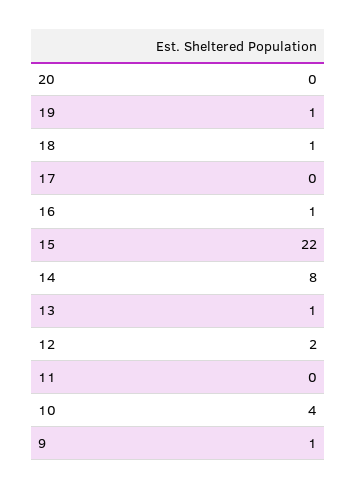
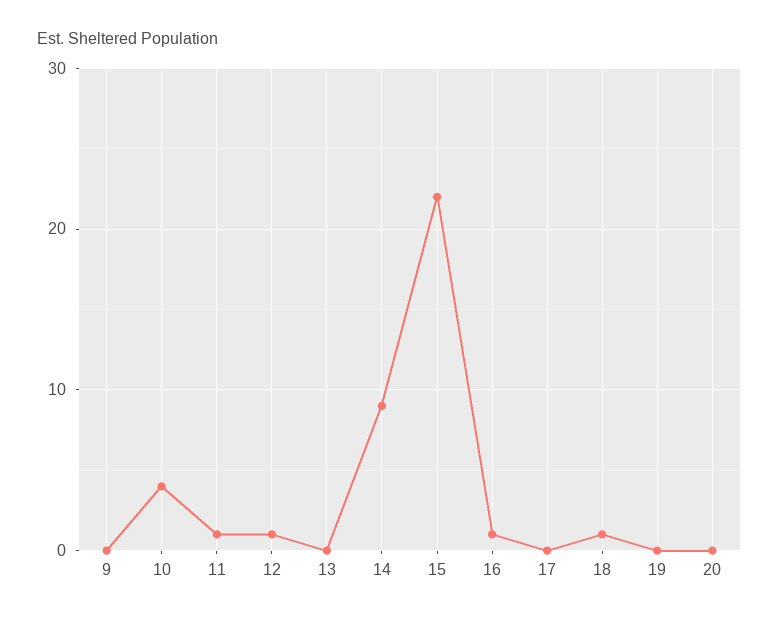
  {
    "20": 0,
-   "19": 1,
+   "19": 0,
    "18": 1,
    "17": 0,
    "16": 1,
    "15": 22,
-   "14": 8,
+   "14": 9,
-   "13": 1,
+   "13": 0,
-   "12": 2,
+   "12": 1,
-   "11": 0,
+   "11": 1,
    "10": 4,
-   "9": 1
+   "9": 0
  }

